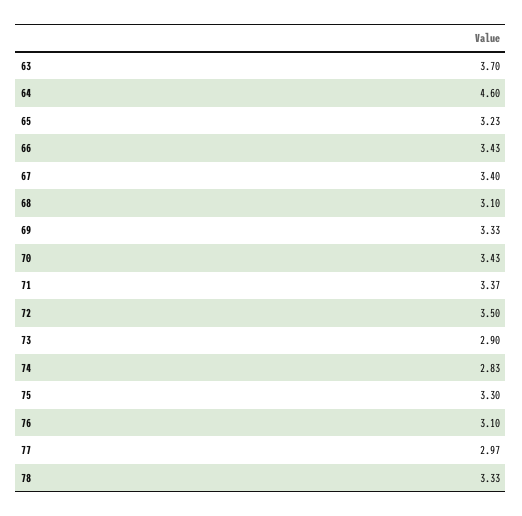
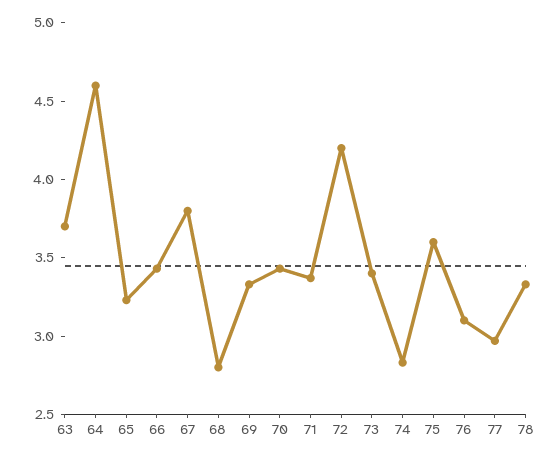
  {
    "63": 3.7,
    "64": 4.6,
    "65": 3.23,
    "66": 3.43,
-   "67": 3.4,
+   "67": 3.8,
-   "68": 3.1,
+   "68": 2.8,
    "69": 3.33,
    "70": 3.43,
    "71": 3.37,
-   "72": 3.5,
+   "72": 4.2,
-   "73": 2.9,
+   "73": 3.4,
    "74": 2.83,
-   "75": 3.3,
+   "75": 3.6,
    "76": 3.1,
    "77": 2.97,
    "78": 3.33
  }

